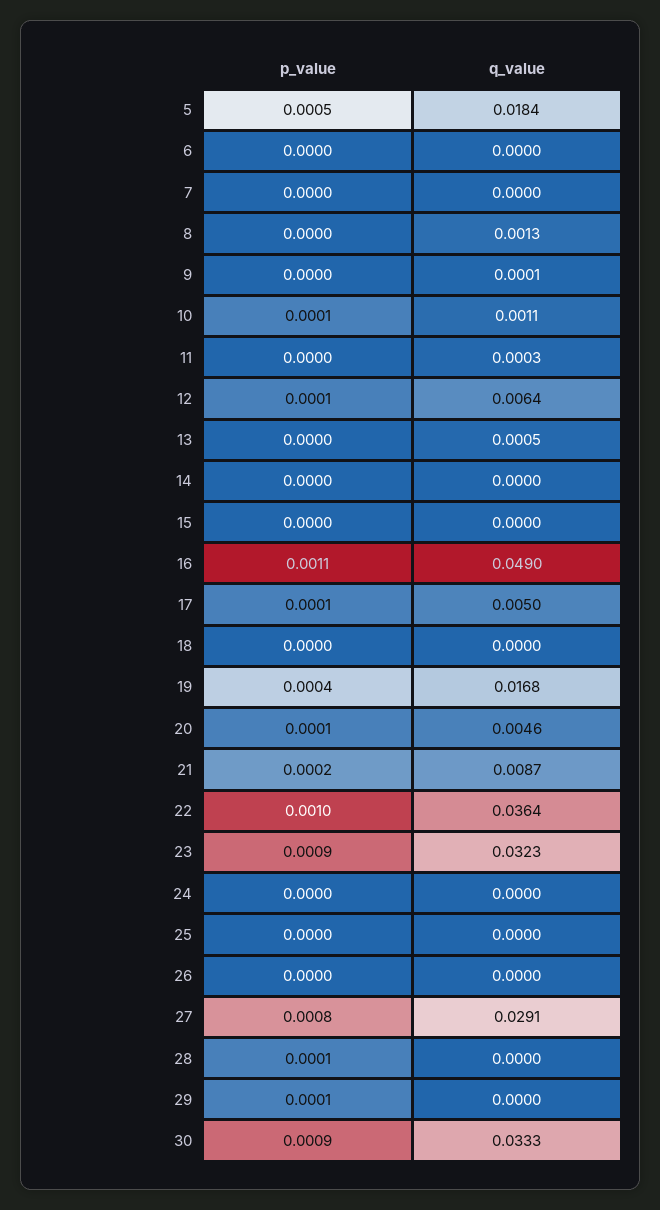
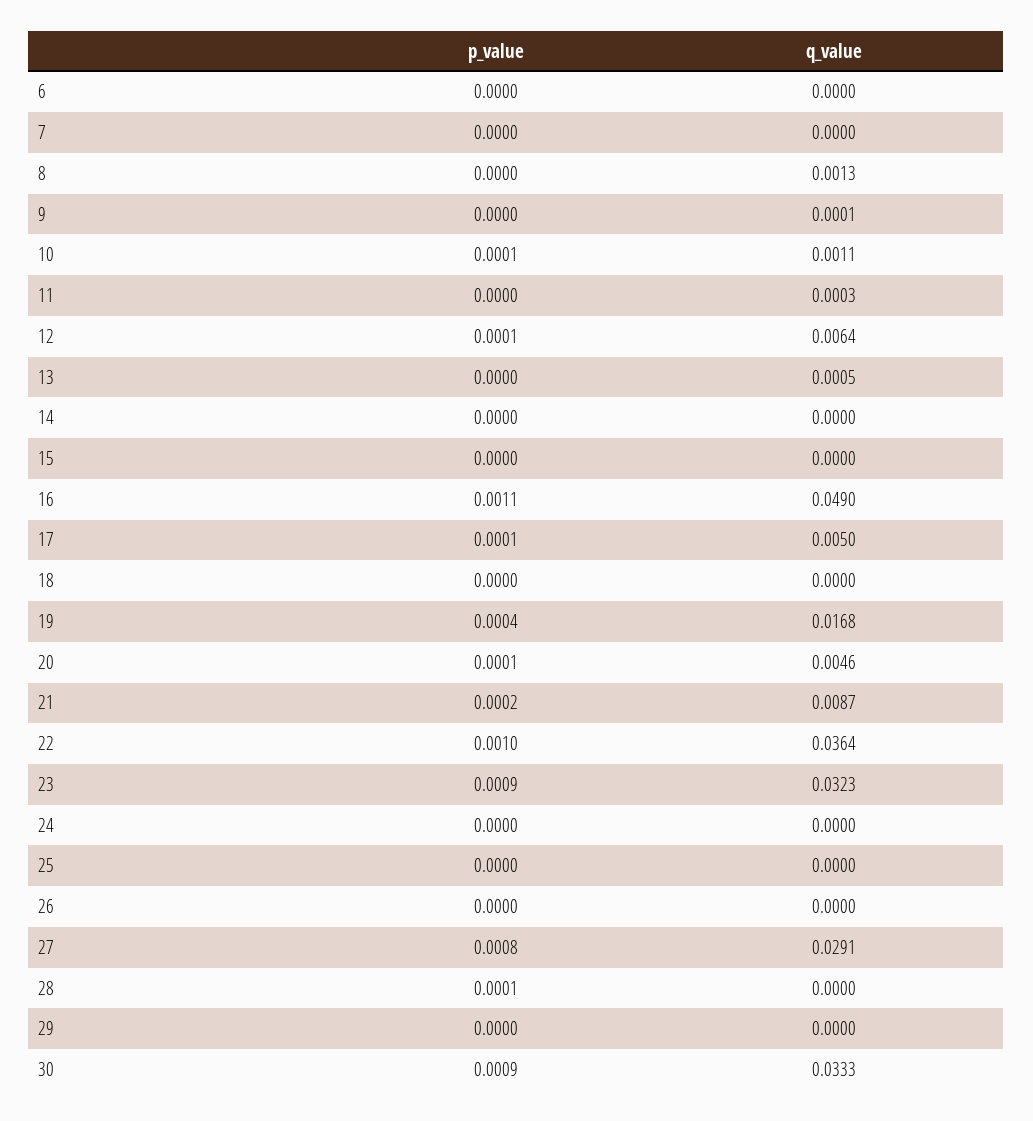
  {
    "p_value": {
-     "5": 0.0005,
      "6": 0,
      "7": 0,
      "8": 0,
      "9": 0,
      "10": 0.0001,
      "11": 0,
      "12": 0.0001,
      "13": 0,
      "14": 0,
      "15": 0,
      "16": 0.0011,
      "17": 0.0001,
      "18": 0,
      "19": 0.0004,
      "20": 0.0001,
      "21": 0.0002,
      "22": 0.001,
      "23": 0.0009,
      "24": 0,
      "25": 0,
      "26": 0,
      "27": 0.0008,
      "28": 0.0001,
-     "29": 0.0001,
+     "29": 0,
      "30": 0.0009
    },
    "q_value": {
-     "5": 0.0184,
      "6": 0,
      "7": 0,
      "8": 0.0013,
      "9": 0.0001,
      "10": 0.0011,
      "11": 0.0003,
      "12": 0.0064,
      "13": 0.0005,
      "14": 0,
      "15": 0,
      "16": 0.049,
      "17": 0.005,
      "18": 0,
      "19": 0.0168,
      "20": 0.0046,
      "21": 0.0087,
      "22": 0.0364,
      "23": 0.0323,
      "24": 0,
      "25": 0,
      "26": 0,
      "27": 0.0291,
      "28": 0,
      "29": 0,
      "30": 0.0333
    }
  }

